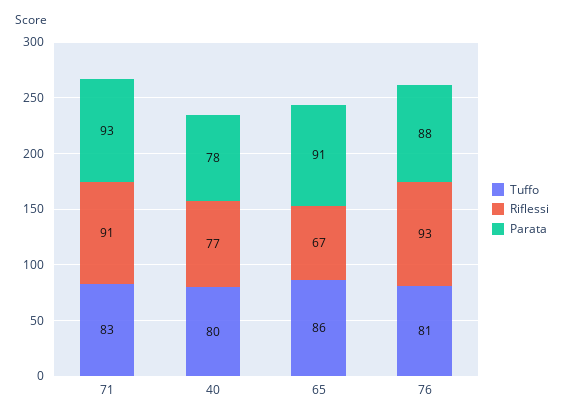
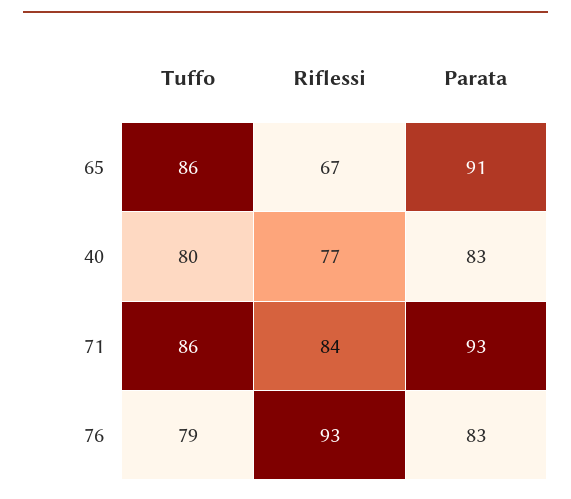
  {
    "Tuffo": {
-     "71": 83,
+     "71": 86,
      "40": 80,
      "65": 86,
-     "76": 81
+     "76": 79
    },
    "Riflessi": {
-     "71": 91,
+     "71": 84,
      "40": 77,
      "65": 67,
      "76": 93
    },
    "Parata": {
      "71": 93,
-     "40": 78,
+     "40": 83,
      "65": 91,
-     "76": 88
+     "76": 83
    }
  }

